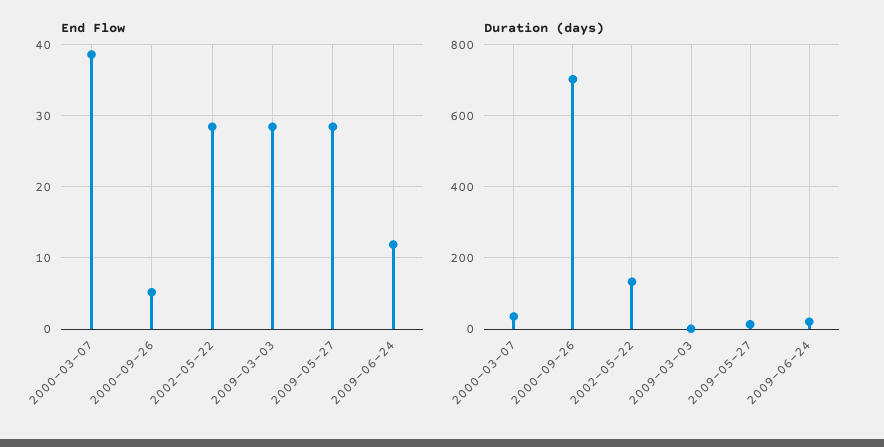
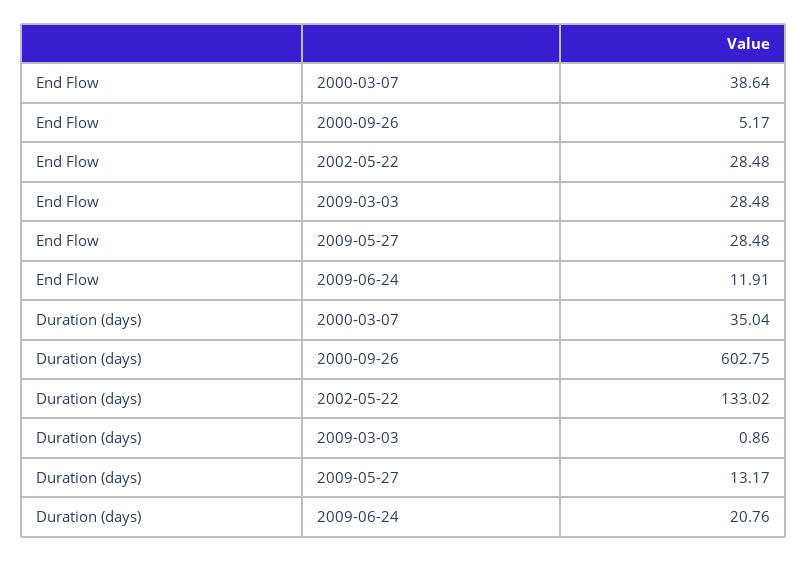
  {
    "End Flow": {
      "2000-03-07": 38.64,
      "2000-09-26": 5.17,
      "2002-05-22": 28.48,
      "2009-03-03": 28.48,
      "2009-05-27": 28.48,
      "2009-06-24": 11.91
    },
    "Duration (days)": {
      "2000-03-07": 35.04,
-     "2000-09-26": 700,
+     "2000-09-26": 602.75,
      "2002-05-22": 133.02,
      "2009-03-03": 0.86,
      "2009-05-27": 13.17,
      "2009-06-24": 20.76
    }
  }

